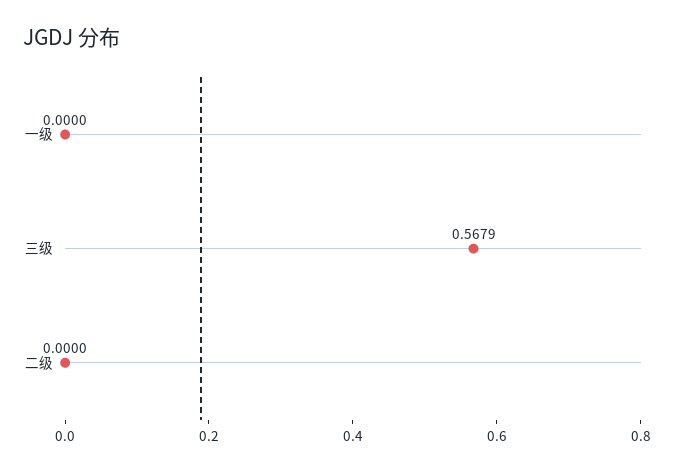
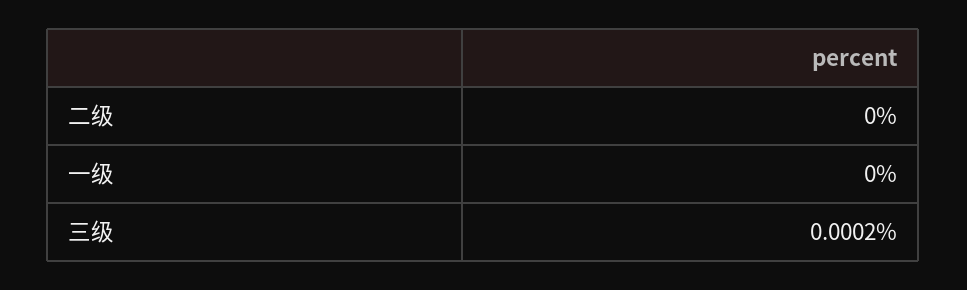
  {
    "一级": 0,
-   "三级": 0.5679,
+   "三级": 0.0002,
    "二级": 0
  }

